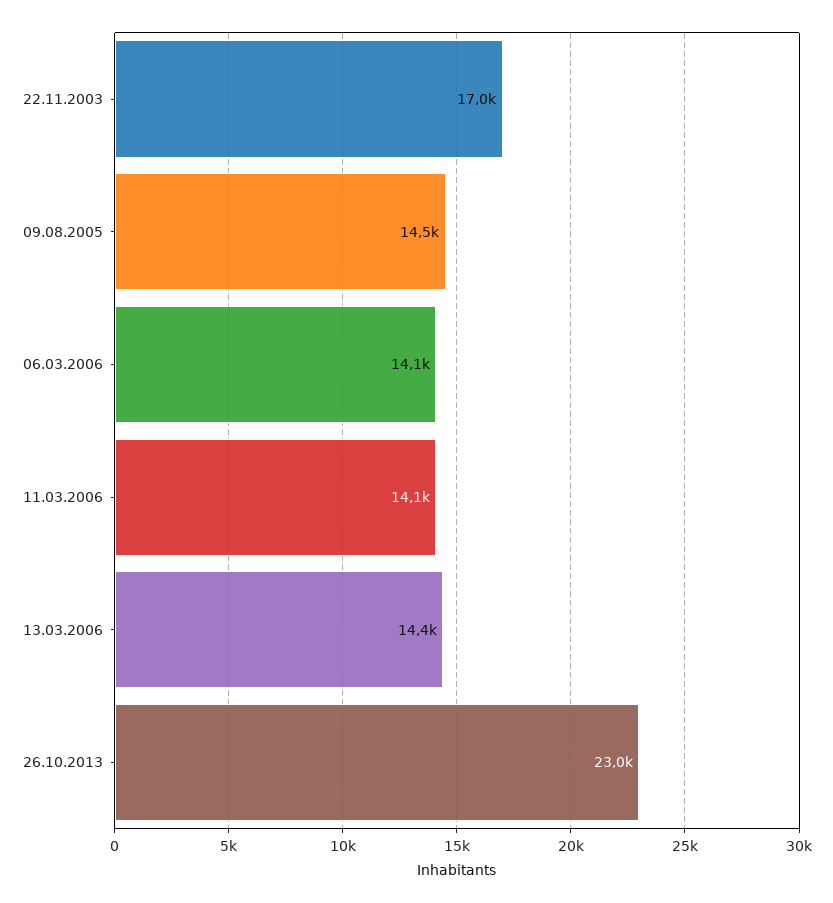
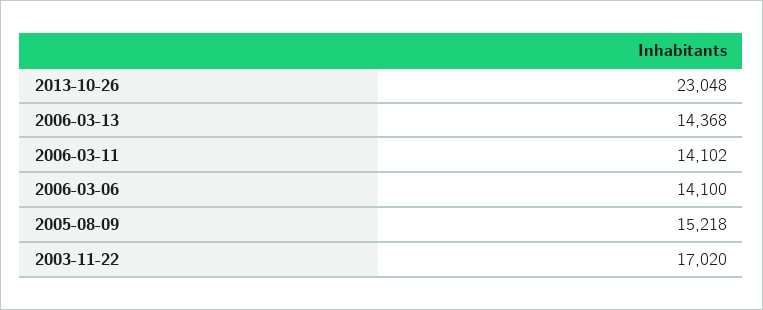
  {
    "22.11.2003": 17020,
-   "09.08.2005": 14500,
+   "09.08.2005": 15218,
    "06.03.2006": 14100,
    "11.03.2006": 14102,
    "13.03.2006": 14368,
    "26.10.2013": 23048
  }

